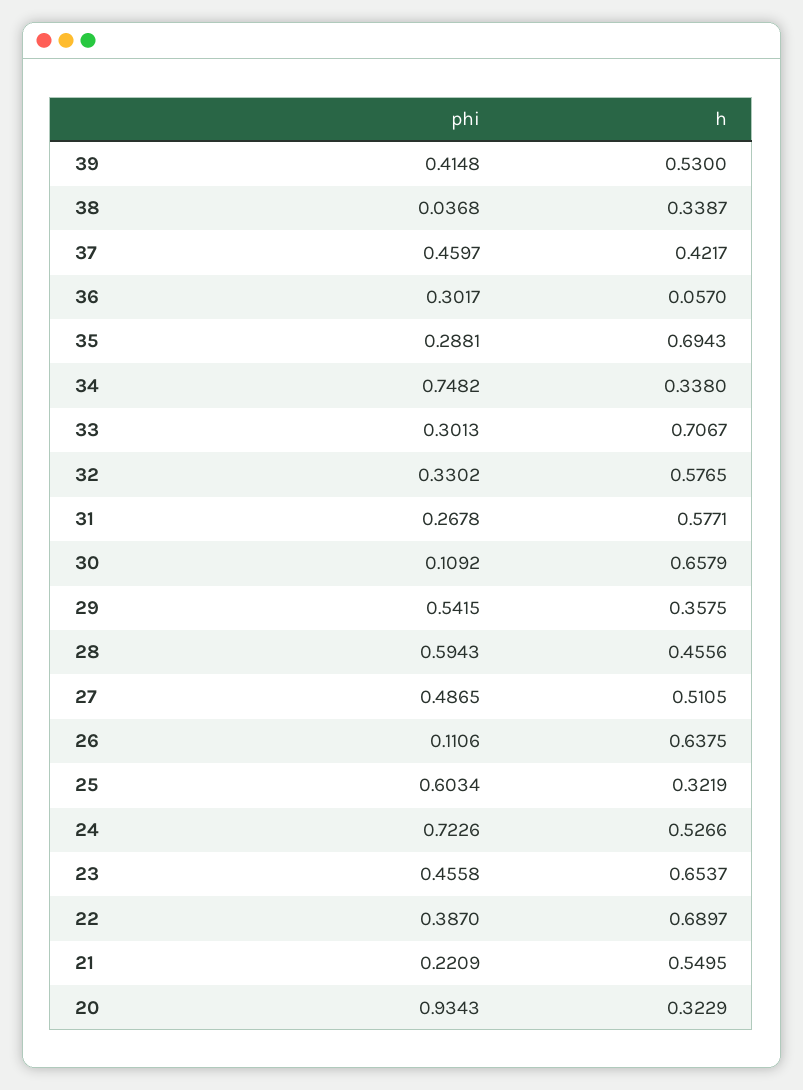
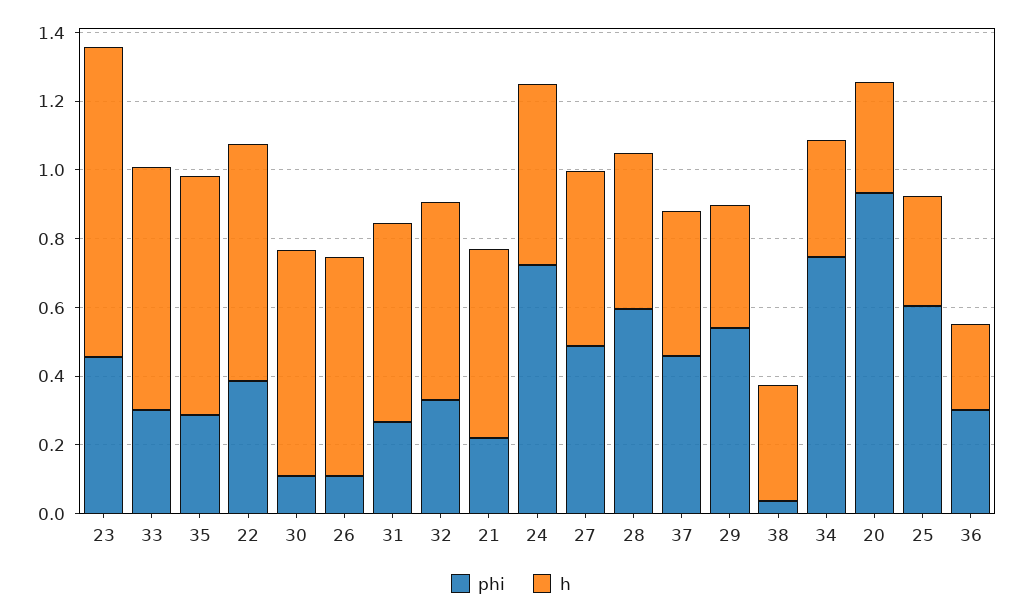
  {
    "phi": {
-     "39": 0.4148,
      "38": 0.0368,
      "37": 0.4597,
      "36": 0.3017,
      "35": 0.2881,
      "34": 0.7482,
      "33": 0.3013,
      "32": 0.3302,
      "31": 0.2678,
      "30": 0.1092,
      "29": 0.5415,
      "28": 0.5943,
      "27": 0.4865,
      "26": 0.1106,
      "25": 0.6034,
      "24": 0.7226,
      "23": 0.4558,
      "22": 0.387,
      "21": 0.2209,
      "20": 0.9343
    },
    "h": {
-     "39": 0.53,
      "38": 0.3387,
      "37": 0.4217,
-     "36": 0.057,
+     "36": 0.25,
      "35": 0.6943,
      "34": 0.338,
      "33": 0.7067,
      "32": 0.5765,
      "31": 0.5771,
      "30": 0.6579,
      "29": 0.3575,
      "28": 0.4556,
      "27": 0.5105,
      "26": 0.6375,
      "25": 0.3219,
      "24": 0.5266,
-     "23": 0.6537,
+     "23": 0.9,
      "22": 0.6897,
      "21": 0.5495,
      "20": 0.3229
    }
  }

